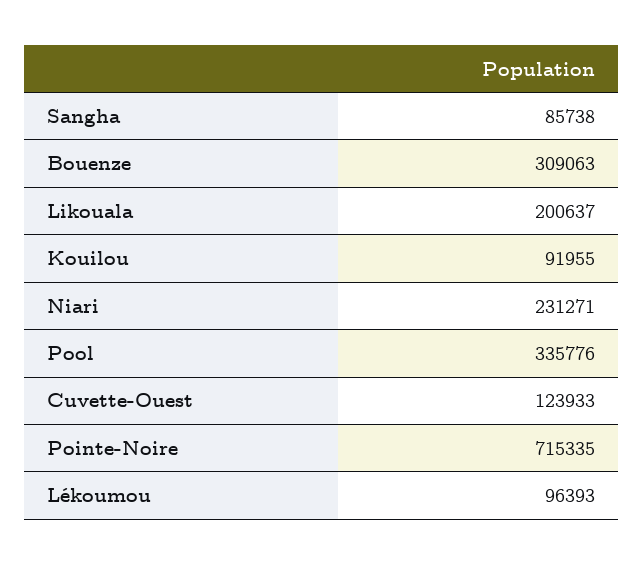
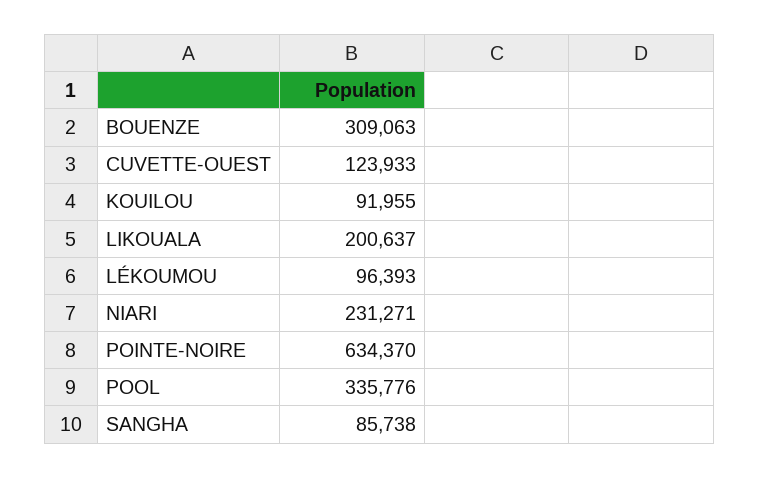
  {
    "Sangha": 85738,
    "Bouenze": 309063,
    "Likouala": 200637,
    "Kouilou": 91955,
    "Niari": 231271,
    "Pool": 335776,
    "Cuvette-Ouest": 123933,
-   "Pointe-Noire": 715335,
+   "Pointe-Noire": 634370,
    "Lékoumou": 96393
  }

